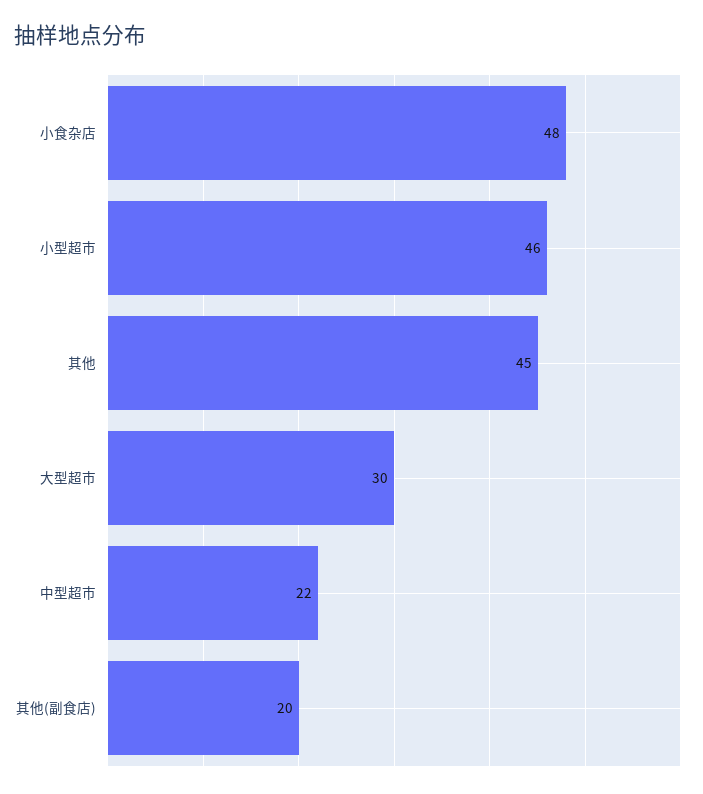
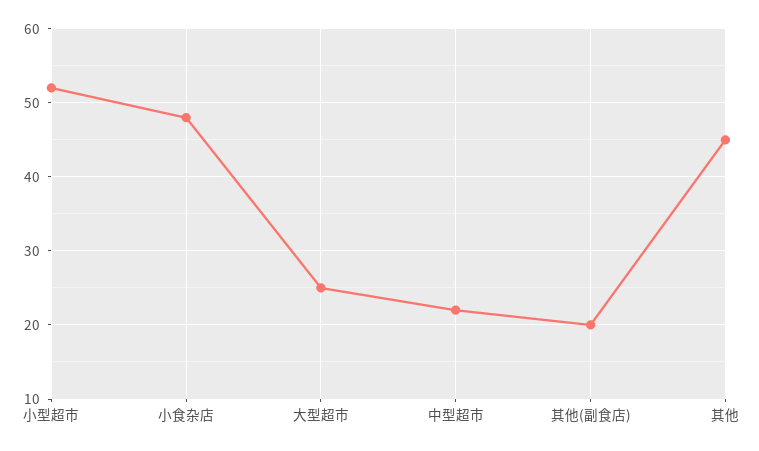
  {
    "小食杂店": 48,
-   "小型超市": 46,
+   "小型超市": 52,
    "其他": 45,
-   "大型超市": 30,
+   "大型超市": 25,
    "中型超市": 22,
    "其他(副食店)": 20
  }

